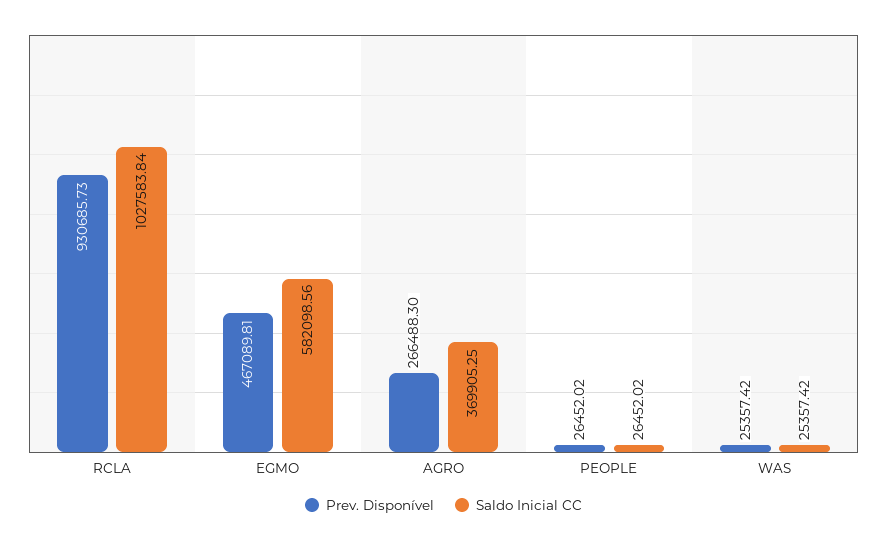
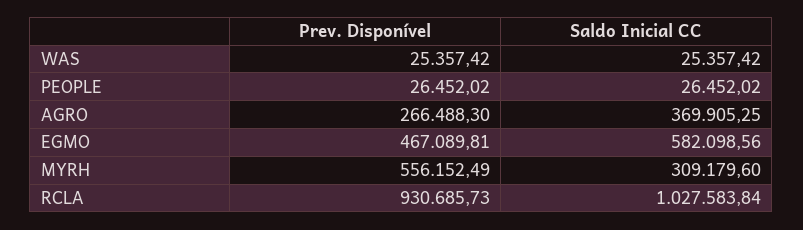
  {
    "Prev. Disponível": {
      "RCLA": 930685.73,
      "EGMO": 467089.81,
      "AGRO": 266488.3,
      "PEOPLE": 26452.02,
-     "WAS": 25357.42
+     "WAS": 25357.42,
+     "MYRH": 556152.49
    },
    "Saldo Inicial CC": {
      "RCLA": 1027583.84,
      "EGMO": 582098.56,
      "AGRO": 369905.25,
      "PEOPLE": 26452.02,
-     "WAS": 25357.42
+     "WAS": 25357.42,
+     "MYRH": 309179.6
    }
  }

